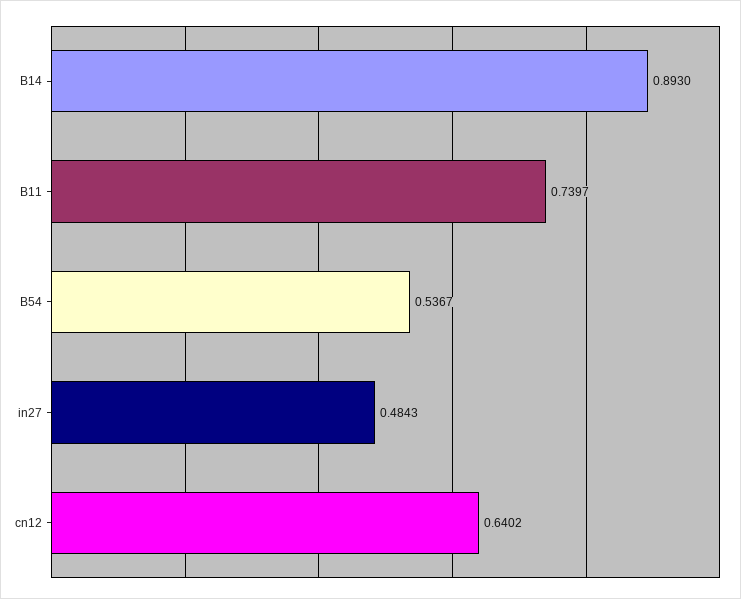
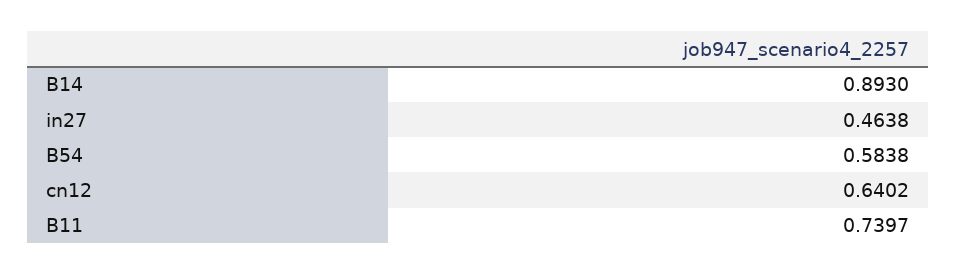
  {
    "B14": 0.893,
    "B11": 0.7397,
-   "B54": 0.5367,
+   "B54": 0.5838,
-   "in27": 0.4843,
+   "in27": 0.4638,
    "cn12": 0.6402
  }

